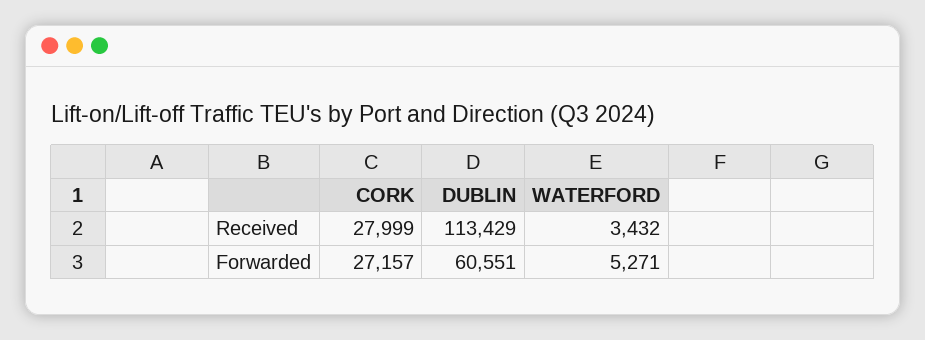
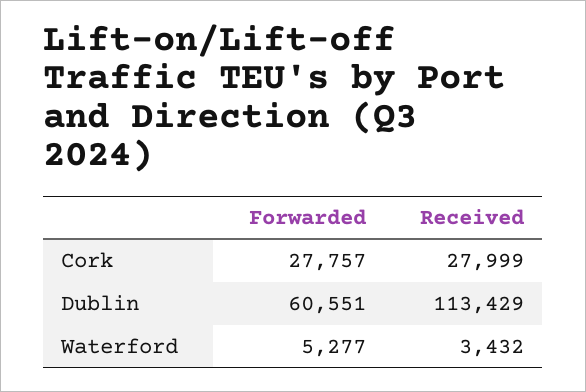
  {
    "CORK": {
      "Received": 27999,
-     "Forwarded": 27157
+     "Forwarded": 27757
    },
    "DUBLIN": {
      "Received": 113429,
      "Forwarded": 60551
    },
    "WATERFORD": {
      "Received": 3432,
-     "Forwarded": 5271
+     "Forwarded": 5277
    }
  }

